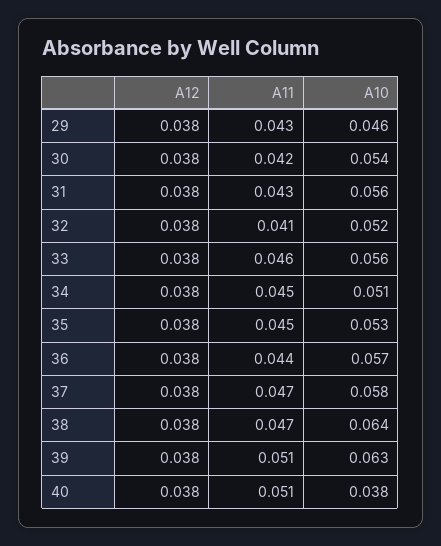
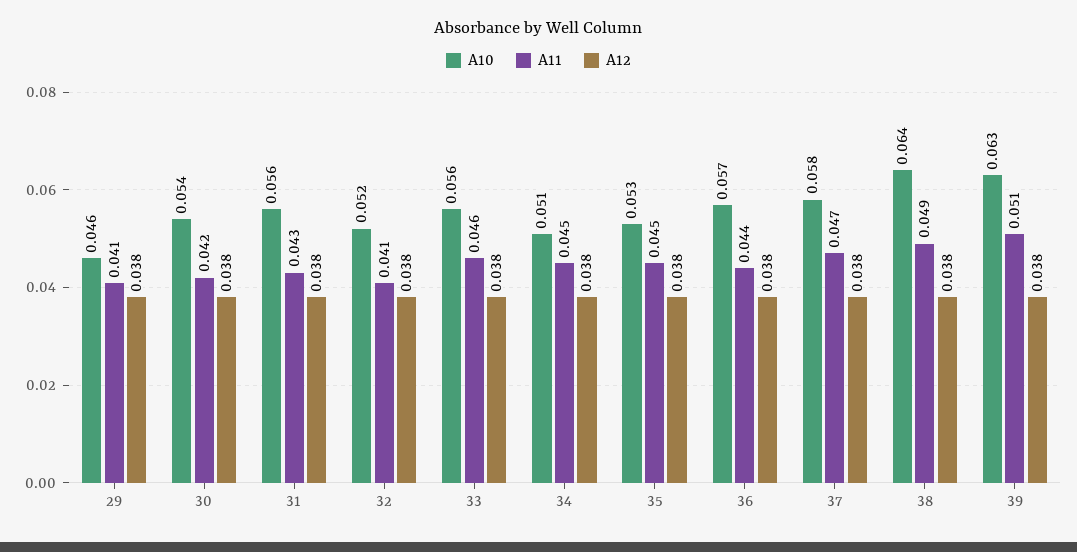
  {
    "A12": {
      "29": 0.038,
      "30": 0.038,
      "31": 0.038,
      "32": 0.038,
      "33": 0.038,
      "34": 0.038,
      "35": 0.038,
      "36": 0.038,
      "37": 0.038,
      "38": 0.038,
-     "39": 0.038,
+     "39": 0.038
-     "40": 0.038
    },
    "A11": {
-     "29": 0.043,
+     "29": 0.041,
      "30": 0.042,
      "31": 0.043,
      "32": 0.041,
      "33": 0.046,
      "34": 0.045,
      "35": 0.045,
      "36": 0.044,
      "37": 0.047,
-     "38": 0.047,
+     "38": 0.049,
-     "39": 0.051,
+     "39": 0.051
-     "40": 0.051
    },
    "A10": {
      "29": 0.046,
      "30": 0.054,
      "31": 0.056,
      "32": 0.052,
      "33": 0.056,
      "34": 0.051,
      "35": 0.053,
      "36": 0.057,
      "37": 0.058,
      "38": 0.064,
-     "39": 0.063,
+     "39": 0.063
-     "40": 0.038
    }
  }

